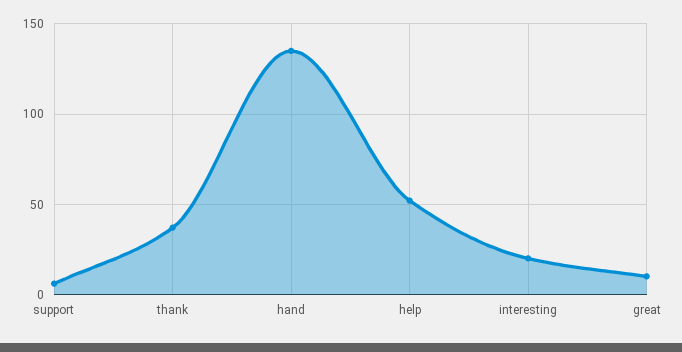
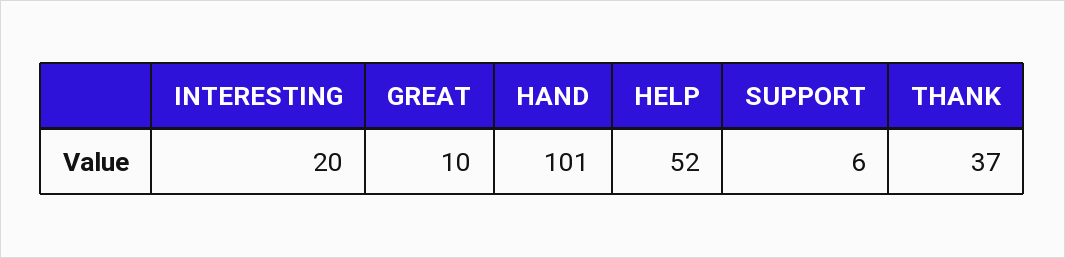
  {
    "support": 6,
    "thank": 37,
-   "hand": 135,
+   "hand": 101,
    "help": 52,
    "interesting": 20,
    "great": 10
  }

